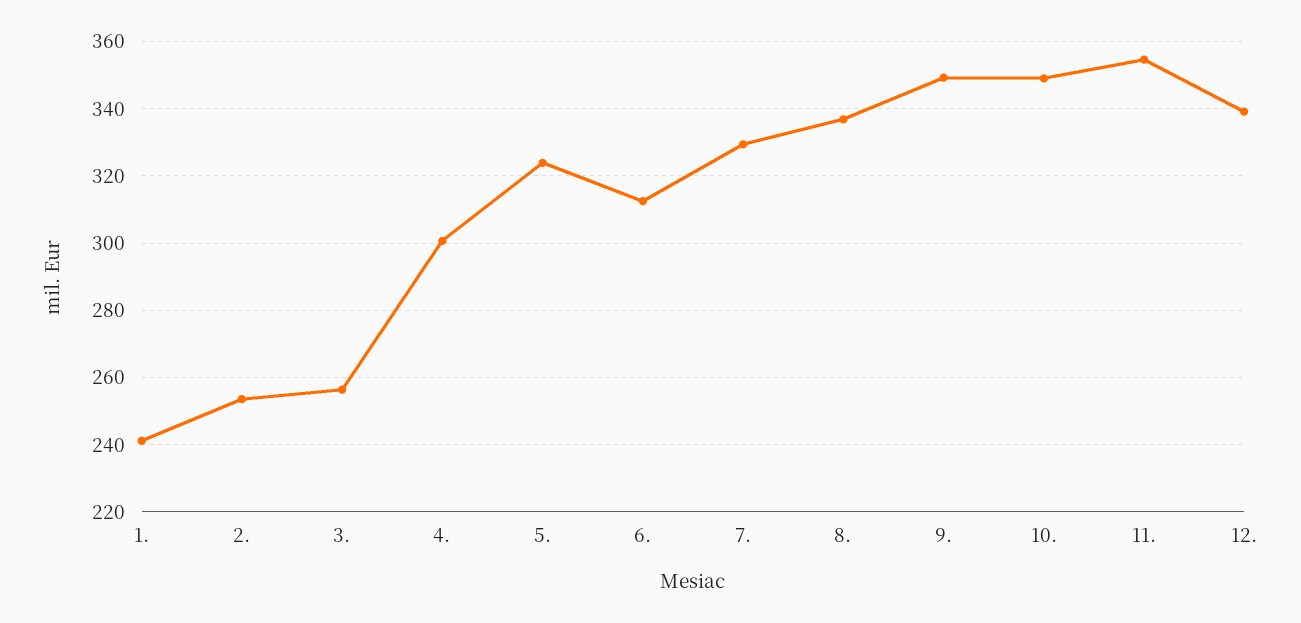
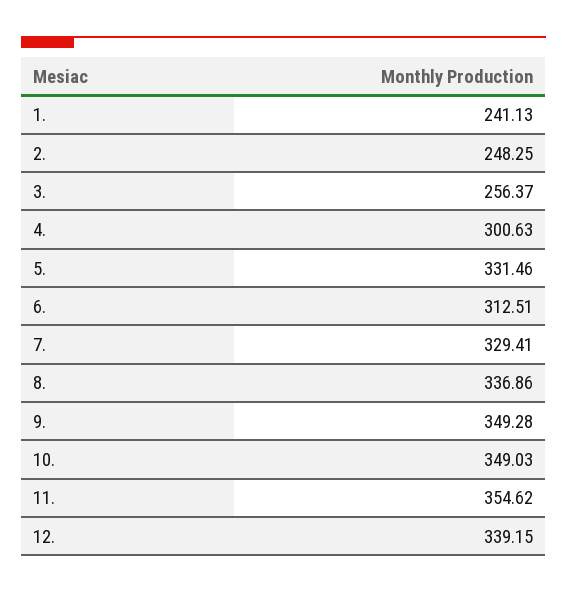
  {
    "1.": 241.13,
-   "2.": 254,
+   "2.": 248.25,
    "3.": 256.37,
    "4.": 300.63,
-   "5.": 324,
+   "5.": 331.46,
    "6.": 312.51,
    "7.": 329.41,
    "8.": 336.86,
    "9.": 349.28,
    "10.": 349.03,
    "11.": 354.62,
    "12.": 339.15
  }

